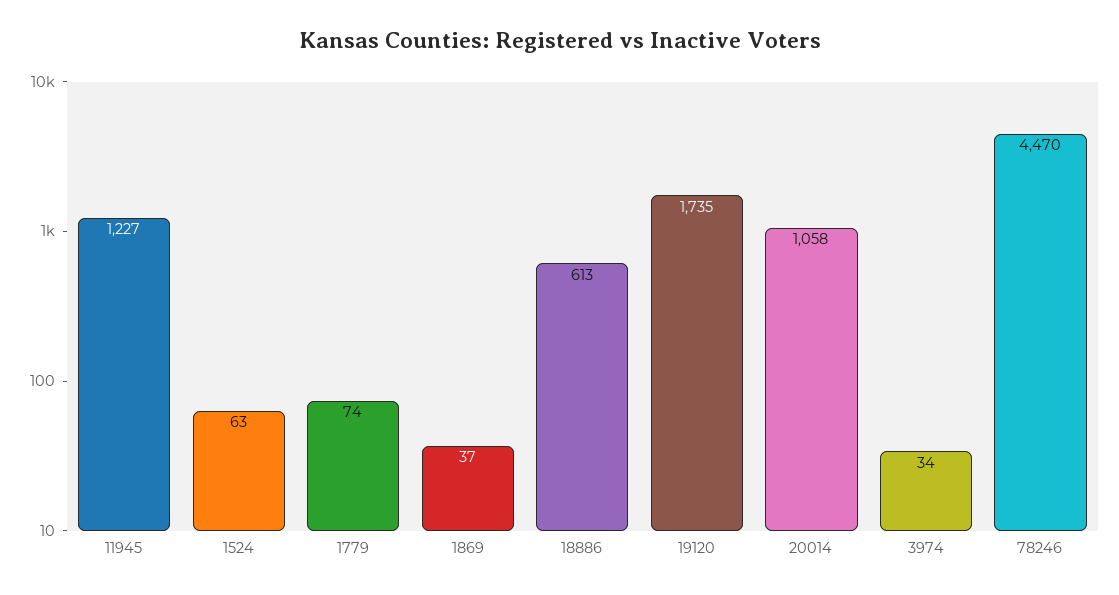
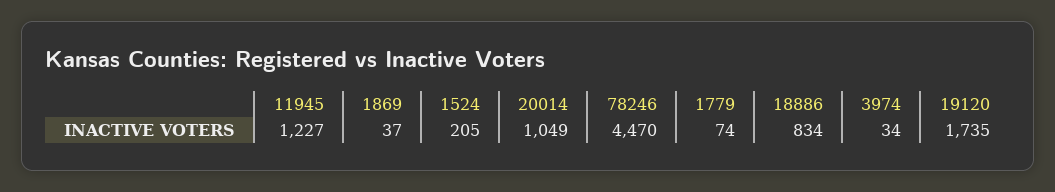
  {
    "11945": 1227,
-   "1524": 63,
+   "1524": 205,
    "1779": 74,
    "1869": 37,
-   "18886": 613,
+   "18886": 834,
    "19120": 1735,
-   "20014": 1058,
+   "20014": 1049,
    "3974": 34,
    "78246": 4470
  }

